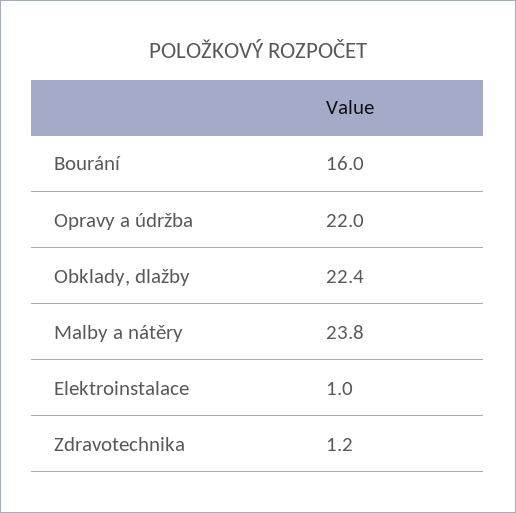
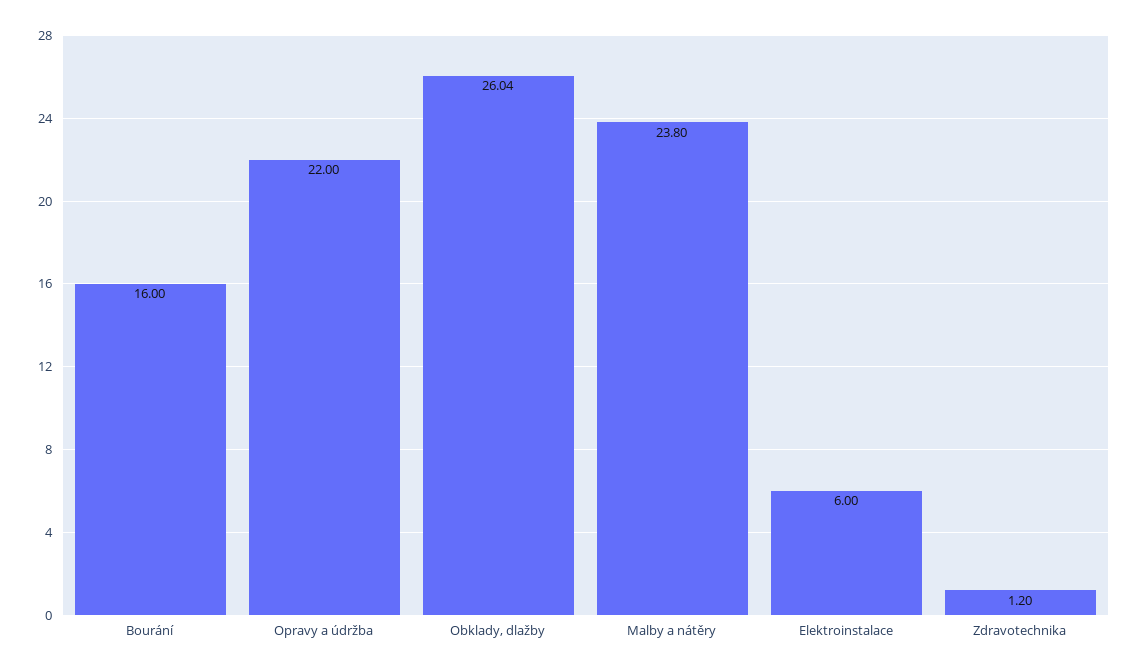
  {
    "Bourání": 16,
    "Opravy a údržba": 22,
-   "Obklady, dlažby": 22.4,
+   "Obklady, dlažby": 26.04,
    "Malby a nátěry": 23.8,
-   "Elektroinstalace": 1,
+   "Elektroinstalace": 6,
    "Zdravotechnika": 1.2
  }

